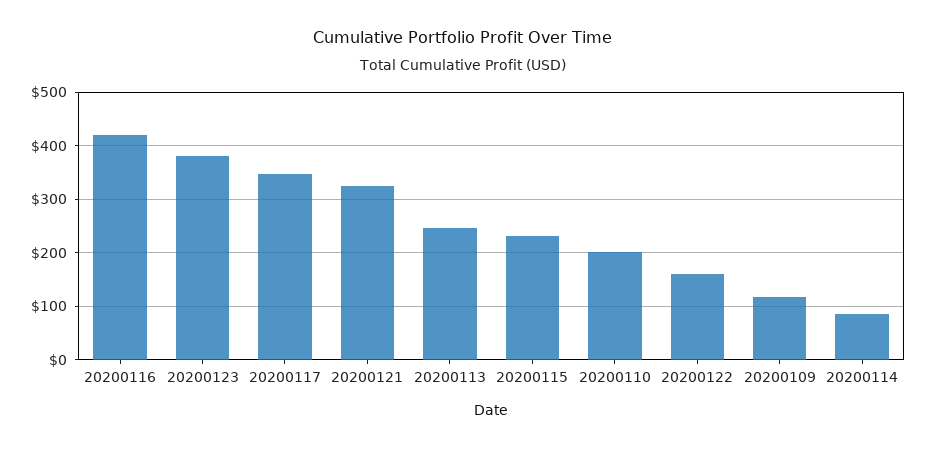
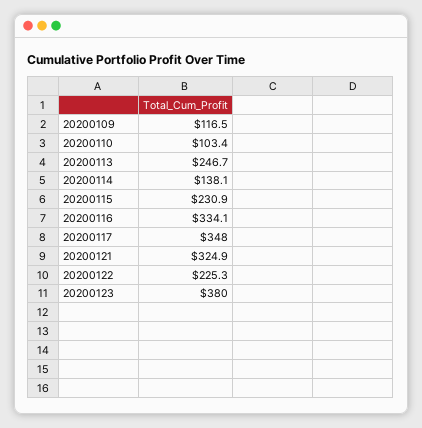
  {
-   "20200116": 420,
+   "20200116": 334.1,
    "20200123": 380,
    "20200117": 348,
    "20200121": 324.9,
    "20200113": 246.7,
    "20200115": 230.9,
-   "20200110": 200,
+   "20200110": 103.4,
-   "20200122": 160,
+   "20200122": 225.3,
    "20200109": 116.5,
-   "20200114": 80
+   "20200114": 138.1
  }

